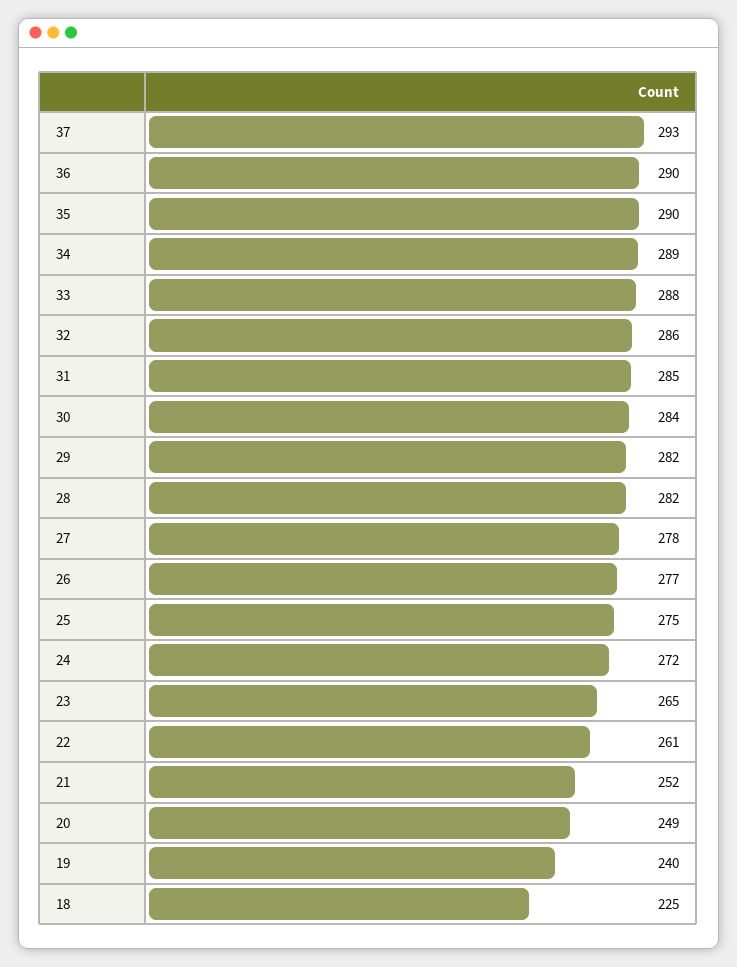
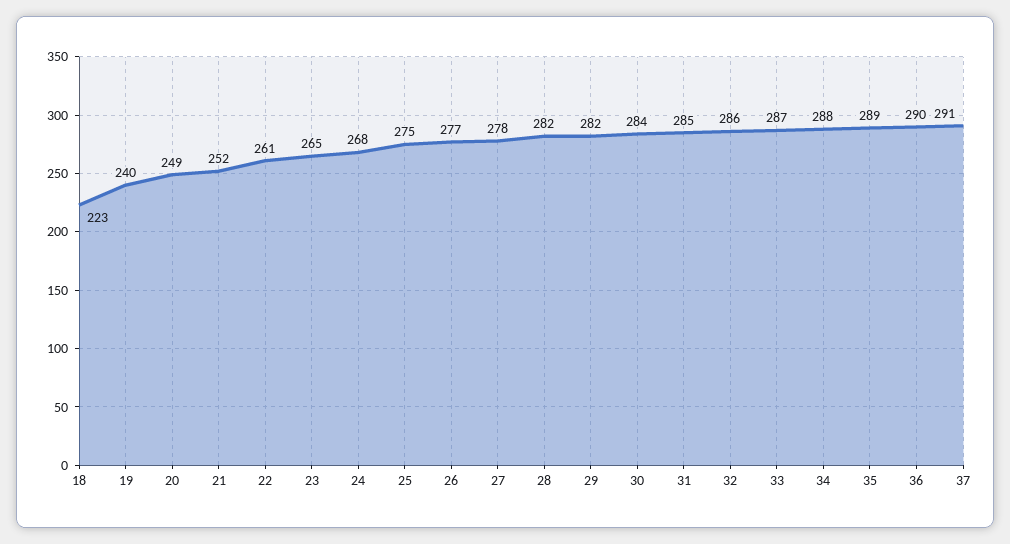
  {
-   "37": 293,
+   "37": 291,
    "36": 290,
-   "35": 290,
+   "35": 289,
-   "34": 289,
+   "34": 288,
-   "33": 288,
+   "33": 287,
    "32": 286,
    "31": 285,
    "30": 284,
    "29": 282,
    "28": 282,
    "27": 278,
    "26": 277,
    "25": 275,
-   "24": 272,
+   "24": 268,
    "23": 265,
    "22": 261,
    "21": 252,
    "20": 249,
    "19": 240,
-   "18": 225
+   "18": 223
  }

